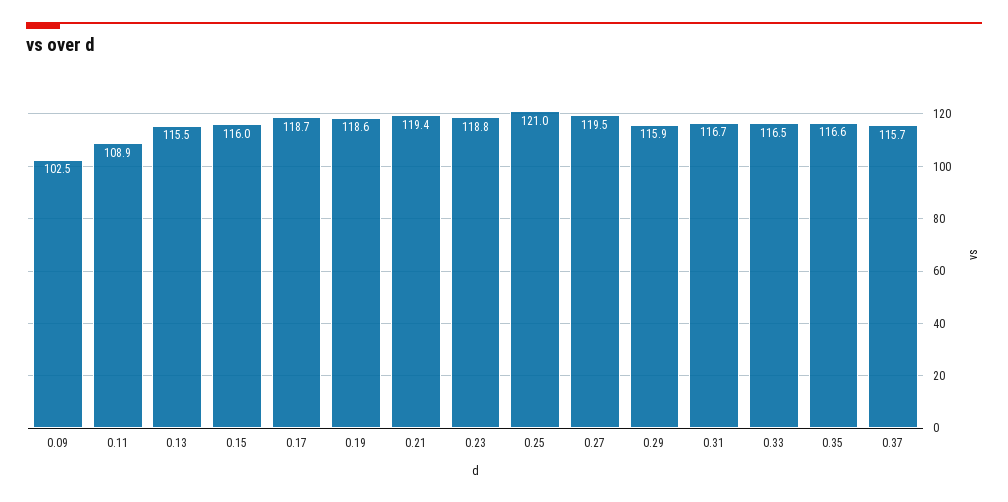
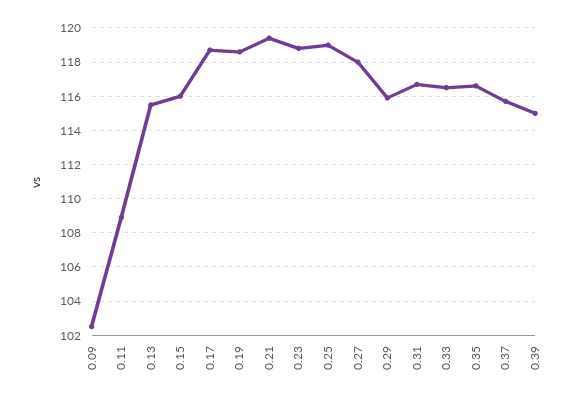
  {
    "0.09": 102.5,
    "0.11": 108.9,
    "0.13": 115.5,
    "0.15": 116,
    "0.17": 118.7,
    "0.19": 118.6,
    "0.21": 119.4,
    "0.23": 118.8,
-   "0.25": 121,
+   "0.25": 119,
-   "0.27": 119.5,
+   "0.27": 118,
    "0.29": 115.9,
    "0.31": 116.7,
    "0.33": 116.5,
    "0.35": 116.6,
-   "0.37": 115.7
+   "0.37": 115.7,
+   "0.39": 115
  }

